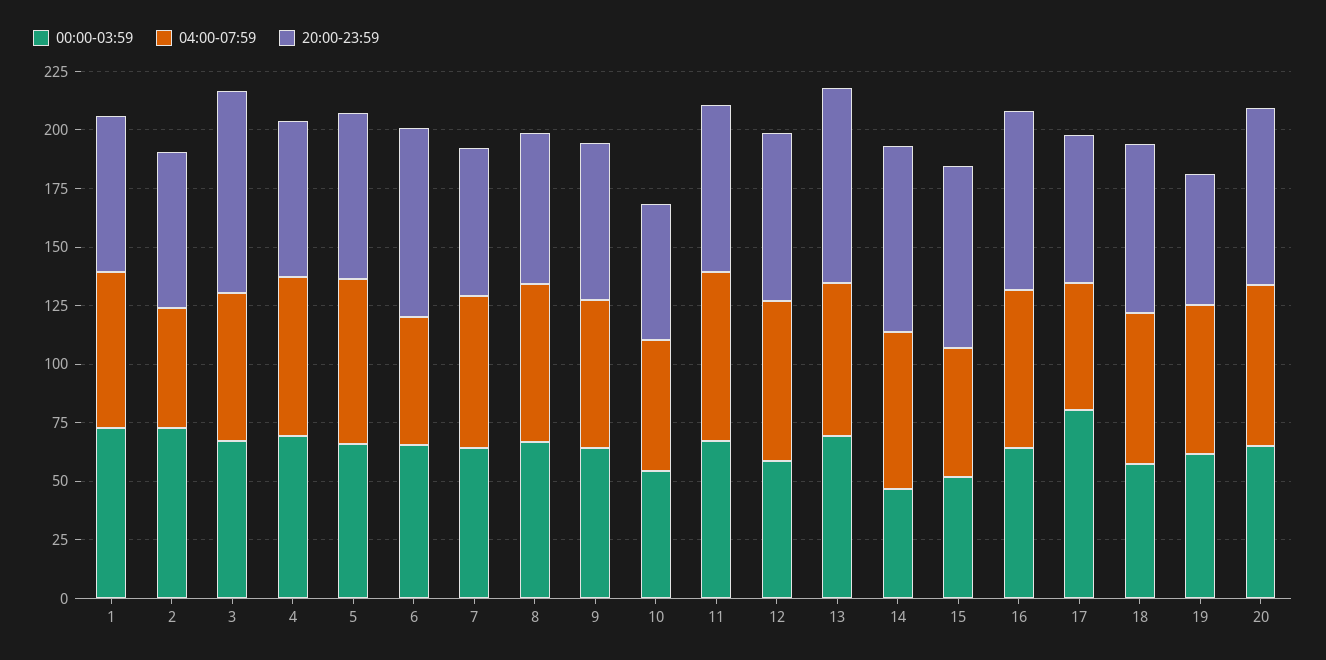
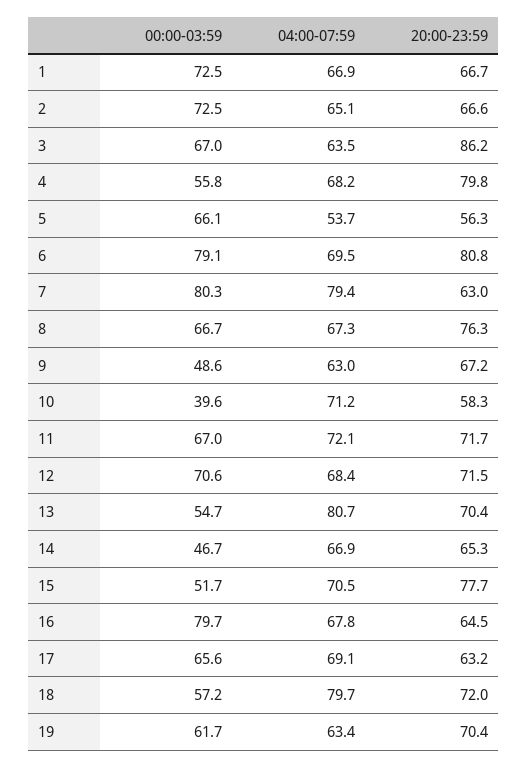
  {
    "00:00-03:59": {
      "1": 72.5,
      "2": 72.5,
      "3": 67,
-     "4": 70,
+     "4": 55.8,
      "5": 66.1,
-     "6": 65,
+     "6": 79.1,
-     "7": 65,
+     "7": 80.3,
      "8": 66.7,
-     "9": 65,
+     "9": 48.6,
-     "10": 55,
+     "10": 39.6,
      "11": 67,
-     "12": 60,
+     "12": 70.6,
-     "13": 70,
+     "13": 54.7,
      "14": 46.7,
      "15": 51.7,
-     "16": 65,
+     "16": 79.7,
-     "17": 80,
+     "17": 65.6,
      "18": 57.2,
-     "19": 61.7,
+     "19": 61.7
-     "20": 65
    },
    "04:00-07:59": {
      "1": 66.9,
-     "2": 50,
+     "2": 65.1,
      "3": 63.5,
      "4": 68.2,
-     "5": 70,
+     "5": 53.7,
-     "6": 55,
+     "6": 69.5,
-     "7": 65,
+     "7": 79.4,
      "8": 67.3,
      "9": 63,
-     "10": 55,
+     "10": 71.2,
      "11": 72.1,
      "12": 68.4,
-     "13": 65,
+     "13": 80.7,
      "14": 66.9,
-     "15": 55,
+     "15": 70.5,
      "16": 67.8,
-     "17": 55,
+     "17": 69.1,
-     "18": 65,
+     "18": 79.7,
-     "19": 63.4,
+     "19": 63.4
-     "20": 70
    },
    "20:00-23:59": {
      "1": 66.7,
      "2": 66.6,
      "3": 86.2,
-     "4": 65,
+     "4": 79.8,
-     "5": 70,
+     "5": 56.3,
      "6": 80.8,
      "7": 63,
-     "8": 65,
+     "8": 76.3,
      "9": 67.2,
      "10": 58.3,
      "11": 71.7,
      "12": 71.5,
-     "13": 85,
+     "13": 70.4,
-     "14": 80,
+     "14": 65.3,
      "15": 77.7,
-     "16": 75,
+     "16": 64.5,
      "17": 63.2,
      "18": 72,
-     "19": 55,
+     "19": 70.4
-     "20": 75
    }
  }

